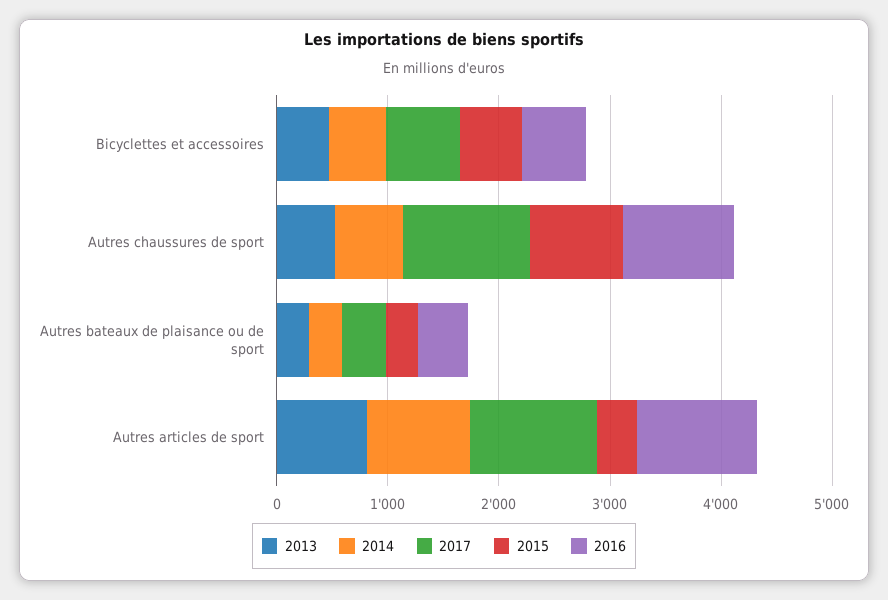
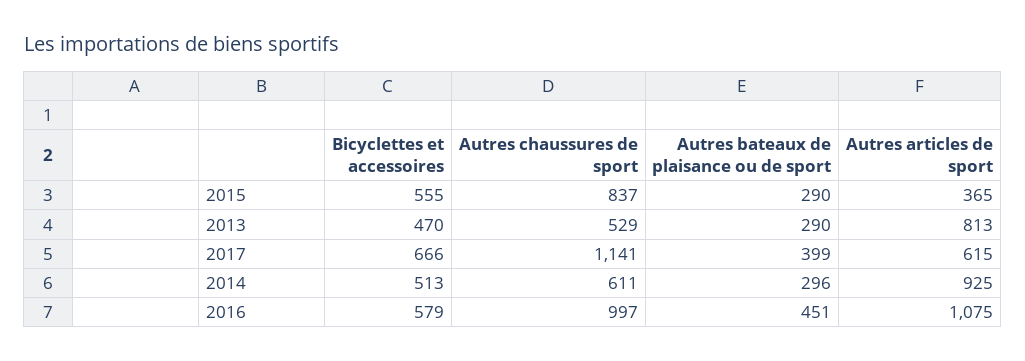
  {
    "2013": {
      "Bicyclettes et accessoires": 470,
      "Autres chaussures de sport": 529,
      "Autres bateaux de plaisance ou de sport": 290,
      "Autres articles de sport": 813
    },
    "2014": {
      "Bicyclettes et accessoires": 513,
      "Autres chaussures de sport": 611,
      "Autres bateaux de plaisance ou de sport": 296,
      "Autres articles de sport": 925
    },
    "2017": {
      "Bicyclettes et accessoires": 666,
      "Autres chaussures de sport": 1141,
      "Autres bateaux de plaisance ou de sport": 399,
-     "Autres articles de sport": 1200
+     "Autres articles de sport": 615
    },
    "2015": {
      "Bicyclettes et accessoires": 555,
      "Autres chaussures de sport": 837,
      "Autres bateaux de plaisance ou de sport": 290,
      "Autres articles de sport": 365
    },
    "2016": {
      "Bicyclettes et accessoires": 579,
      "Autres chaussures de sport": 997,
      "Autres bateaux de plaisance ou de sport": 451,
      "Autres articles de sport": 1075
    }
  }

